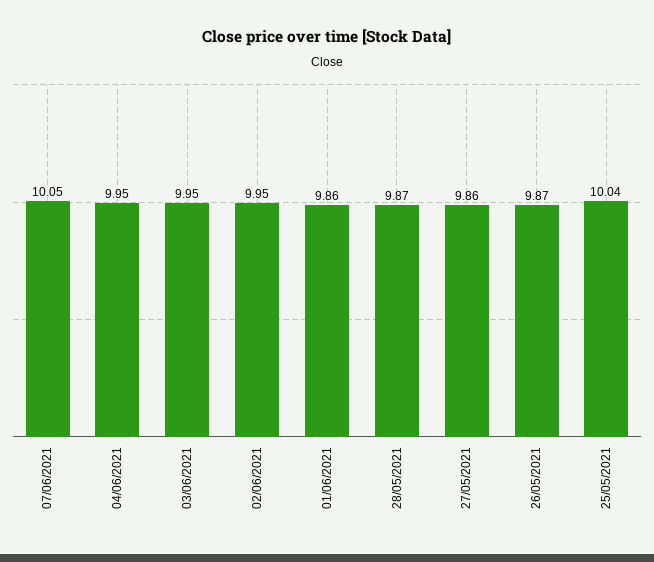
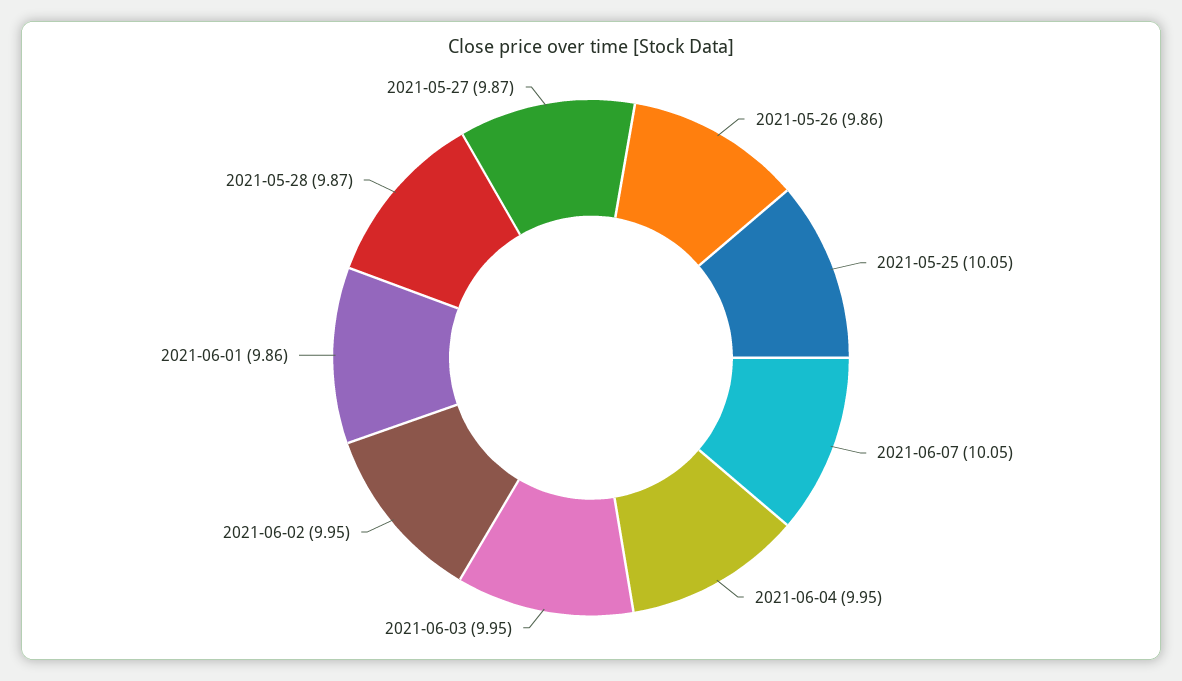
  {
    "07/06/2021": 10.05,
    "04/06/2021": 9.95,
    "03/06/2021": 9.95,
    "02/06/2021": 9.95,
    "01/06/2021": 9.86,
    "28/05/2021": 9.87,
-   "27/05/2021": 9.86,
+   "27/05/2021": 9.87,
-   "26/05/2021": 9.87,
+   "26/05/2021": 9.86,
-   "25/05/2021": 10.04
+   "25/05/2021": 10.05
  }

